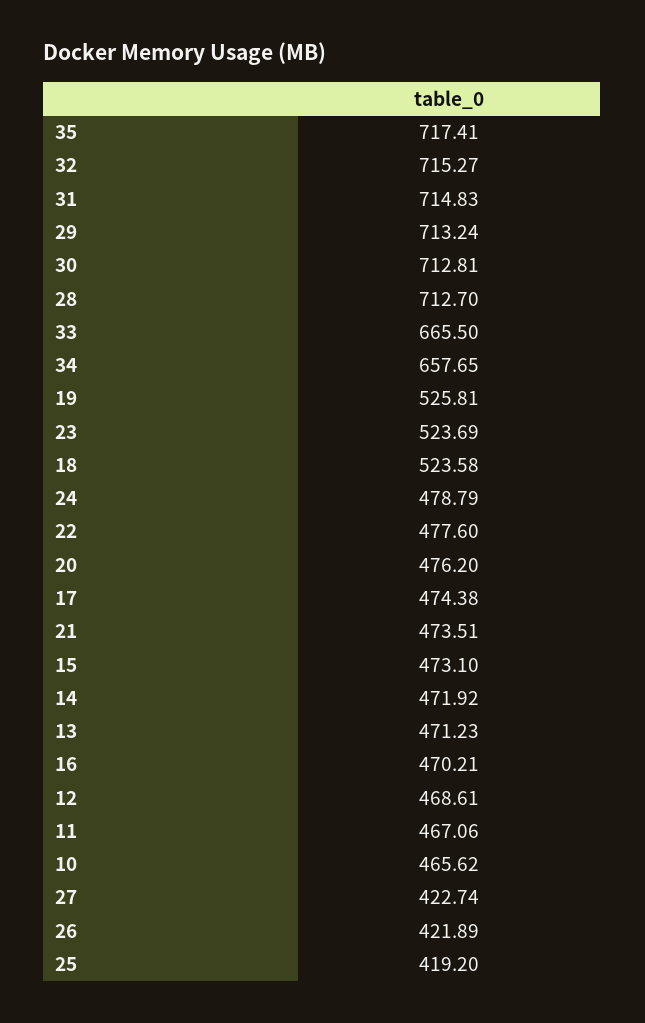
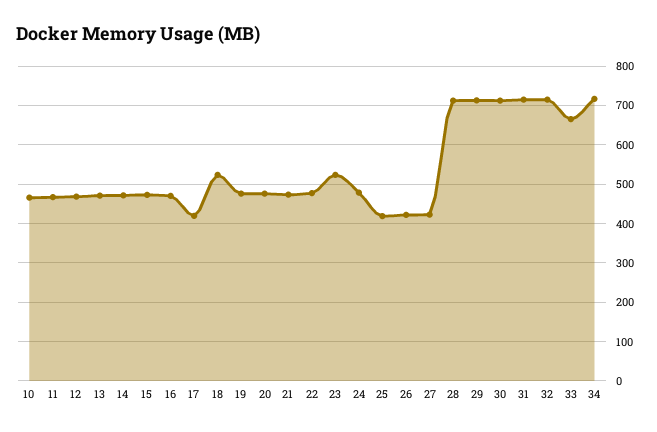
  {
-   "35": 717.41,
    "32": 715.27,
    "31": 714.83,
    "29": 713.24,
    "30": 712.81,
    "28": 712.7,
    "33": 665.5,
-   "34": 657.65,
+   "34": 720,
-   "19": 525.81,
+   "19": 480,
    "23": 523.69,
    "18": 523.58,
    "24": 478.79,
    "22": 477.6,
    "20": 476.2,
-   "17": 474.38,
+   "17": 420,
    "21": 473.51,
    "15": 473.1,
    "14": 471.92,
    "13": 471.23,
    "16": 470.21,
    "12": 468.61,
    "11": 467.06,
    "10": 465.62,
    "27": 422.74,
    "26": 421.89,
    "25": 419.2
  }

